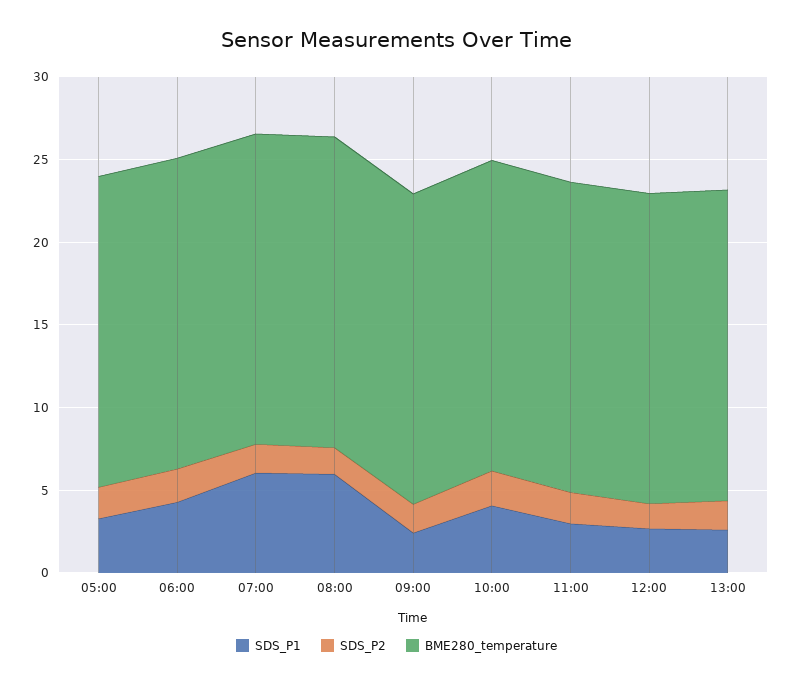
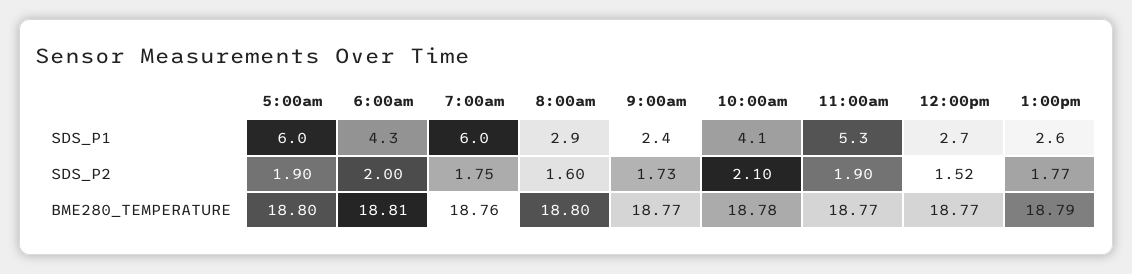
  {
    "SDS_P1": {
-     "05:00": 3,
+     "05:00": 6,
      "06:00": 4.3,
      "07:00": 6,
-     "08:00": 6,
+     "08:00": 2.9,
      "09:00": 2.4,
      "10:00": 4.1,
-     "11:00": 3,
+     "11:00": 5.3,
      "12:00": 2.7,
      "13:00": 2.6
    },
    "SDS_P2": {
      "05:00": 1.9,
      "06:00": 2,
      "07:00": 1.75,
      "08:00": 1.6,
      "09:00": 1.73,
      "10:00": 2.1,
      "11:00": 1.9,
      "12:00": 1.52,
      "13:00": 1.77
    },
    "BME280_temperature": {
      "05:00": 18.8,
      "06:00": 18.81,
      "07:00": 18.76,
      "08:00": 18.8,
      "09:00": 18.77,
      "10:00": 18.78,
      "11:00": 18.77,
      "12:00": 18.77,
      "13:00": 18.79
    }
  }

